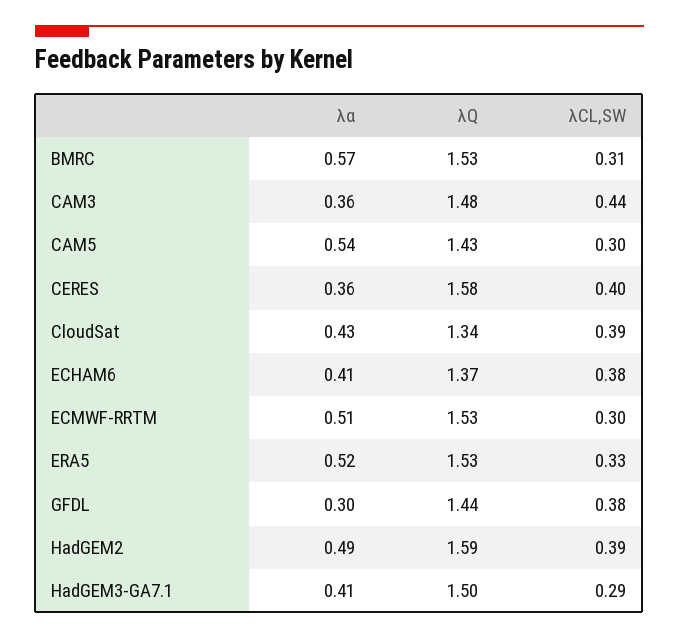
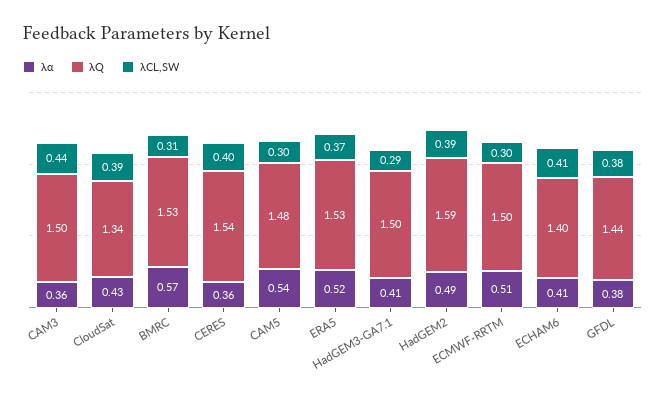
  {
    "λα": {
      "BMRC": 0.57,
      "CAM3": 0.36,
      "CAM5": 0.54,
      "CERES": 0.36,
      "CloudSat": 0.43,
      "ECHAM6": 0.41,
      "ECMWF-RRTM": 0.51,
      "ERA5": 0.52,
-     "GFDL": 0.3,
+     "GFDL": 0.38,
      "HadGEM2": 0.49,
      "HadGEM3-GA7.1": 0.41
    },
    "λQ": {
      "BMRC": 1.53,
-     "CAM3": 1.48,
+     "CAM3": 1.5,
-     "CAM5": 1.43,
+     "CAM5": 1.48,
-     "CERES": 1.58,
+     "CERES": 1.54,
      "CloudSat": 1.34,
-     "ECHAM6": 1.37,
+     "ECHAM6": 1.4,
-     "ECMWF-RRTM": 1.53,
+     "ECMWF-RRTM": 1.5,
      "ERA5": 1.53,
      "GFDL": 1.44,
      "HadGEM2": 1.59,
      "HadGEM3-GA7.1": 1.5
    },
    "λCL,SW": {
      "BMRC": 0.31,
      "CAM3": 0.44,
      "CAM5": 0.3,
      "CERES": 0.4,
      "CloudSat": 0.39,
-     "ECHAM6": 0.38,
+     "ECHAM6": 0.41,
      "ECMWF-RRTM": 0.3,
-     "ERA5": 0.33,
+     "ERA5": 0.37,
      "GFDL": 0.38,
      "HadGEM2": 0.39,
      "HadGEM3-GA7.1": 0.29
    }
  }

